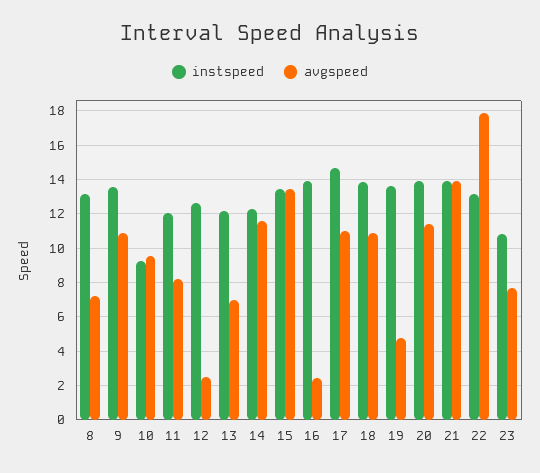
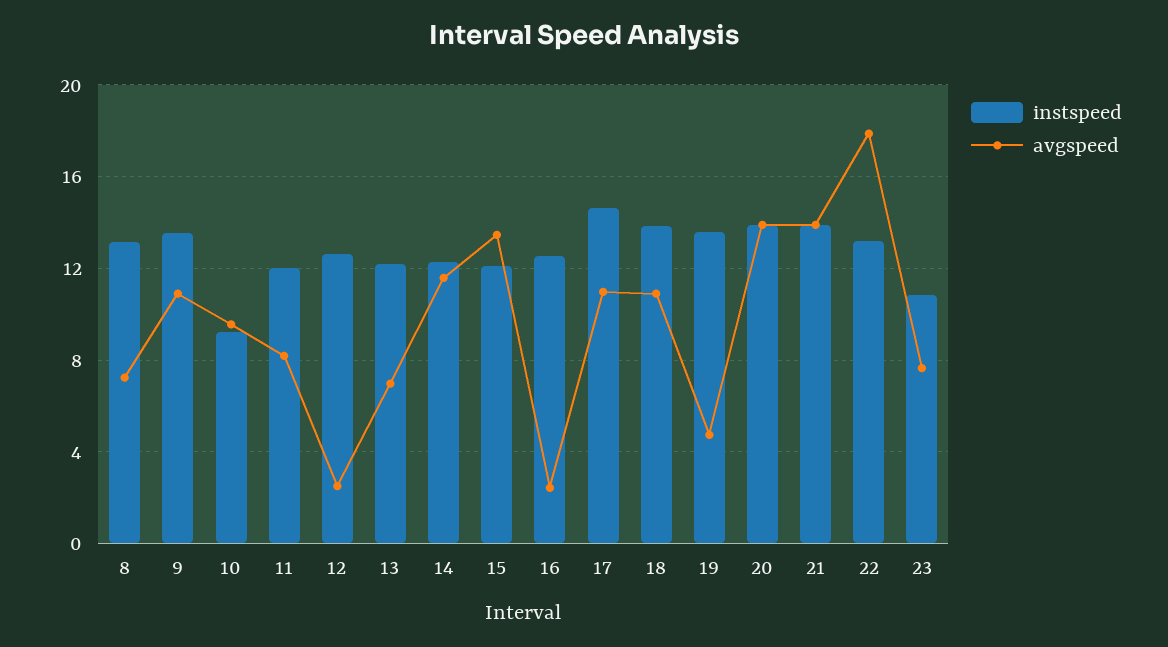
  {
    "instspeed": {
      "8": 13,
      "9": 13.5,
      "10": 9,
      "11": 12,
      "12": 12.5,
      "13": 12,
      "14": 12.5,
-     "15": 13.5,
+     "15": 12,
-     "16": 14,
+     "16": 12.5,
      "17": 14.5,
      "18": 14,
      "19": 13.5,
      "20": 14,
      "21": 14,
      "22": 13,
      "23": 11
    },
    "avgspeed": {
      "8": 7,
      "9": 11,
      "10": 9.5,
      "11": 8,
      "12": 2.5,
      "13": 7,
      "14": 11.5,
      "15": 13.5,
      "16": 2.5,
      "17": 11,
      "18": 11,
      "19": 4.5,
-     "20": 11.5,
+     "20": 14,
      "21": 14,
      "22": 18,
      "23": 7.5
    }
  }

